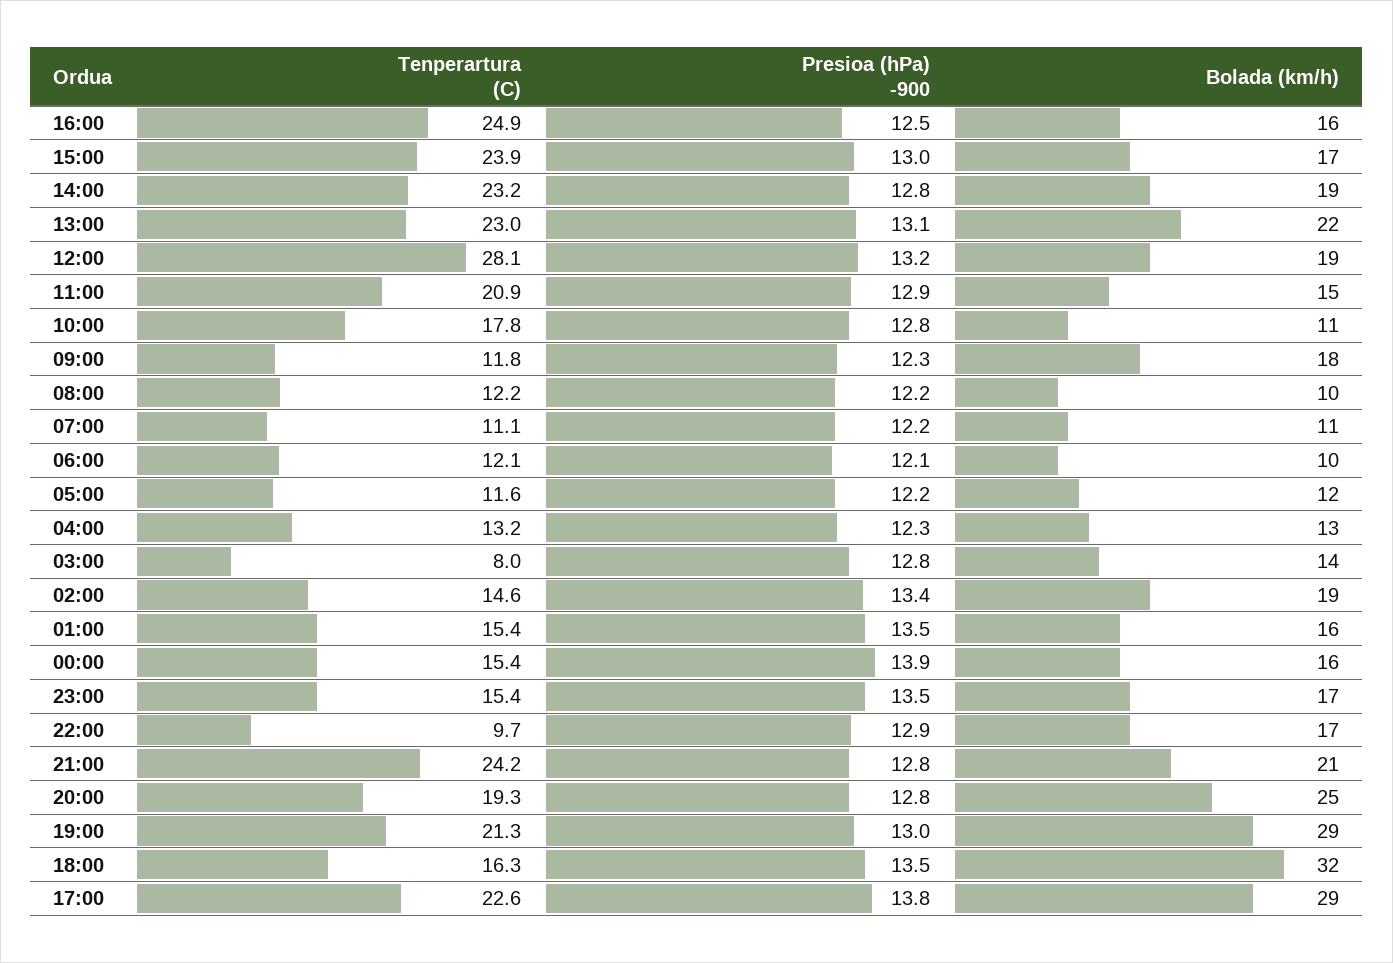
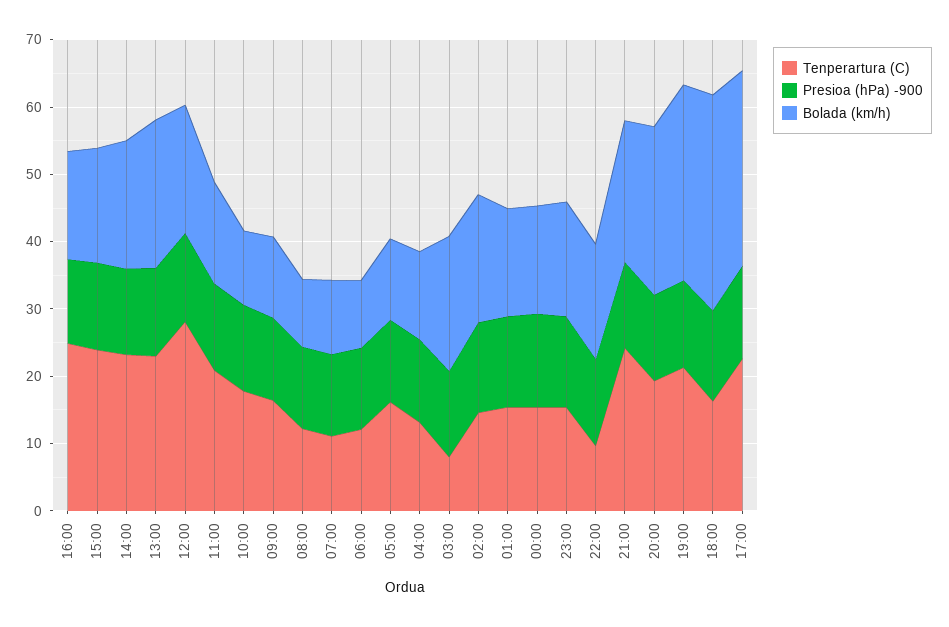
  {
    "Tenperartura (C)": {
      "16:00": 24.9,
      "15:00": 23.9,
      "14:00": 23.2,
      "13:00": 23,
      "12:00": 28.1,
      "11:00": 20.9,
      "10:00": 17.8,
-     "09:00": 11.8,
+     "09:00": 16,
      "08:00": 12.2,
      "07:00": 11.1,
      "06:00": 12.1,
-     "05:00": 11.6,
+     "05:00": 16,
      "04:00": 13.2,
      "03:00": 8,
      "02:00": 14.6,
      "01:00": 15.4,
      "00:00": 15.4,
      "23:00": 15.4,
      "22:00": 9.7,
      "21:00": 24.2,
      "20:00": 19.3,
      "19:00": 21.3,
      "18:00": 16.3,
      "17:00": 22.6
    },
    "Presioa (hPa) -900": {
      "16:00": 12.5,
      "15:00": 13,
      "14:00": 12.8,
      "13:00": 13.1,
      "12:00": 13.2,
      "11:00": 12.9,
      "10:00": 12.8,
      "09:00": 12.3,
      "08:00": 12.2,
      "07:00": 12.2,
      "06:00": 12.1,
      "05:00": 12.2,
      "04:00": 12.3,
      "03:00": 12.8,
      "02:00": 13.4,
      "01:00": 13.5,
      "00:00": 13.9,
      "23:00": 13.5,
      "22:00": 12.9,
      "21:00": 12.8,
      "20:00": 12.8,
      "19:00": 13,
      "18:00": 13.5,
      "17:00": 13.8
    },
    "Bolada (km/h)": {
      "16:00": 16,
      "15:00": 17,
      "14:00": 19,
      "13:00": 22,
      "12:00": 19,
      "11:00": 15,
      "10:00": 11,
-     "09:00": 18,
+     "09:00": 12,
      "08:00": 10,
      "07:00": 11,
      "06:00": 10,
      "05:00": 12,
      "04:00": 13,
-     "03:00": 14,
+     "03:00": 20,
      "02:00": 19,
      "01:00": 16,
      "00:00": 16,
      "23:00": 17,
      "22:00": 17,
      "21:00": 21,
      "20:00": 25,
      "19:00": 29,
      "18:00": 32,
      "17:00": 29
    }
  }

